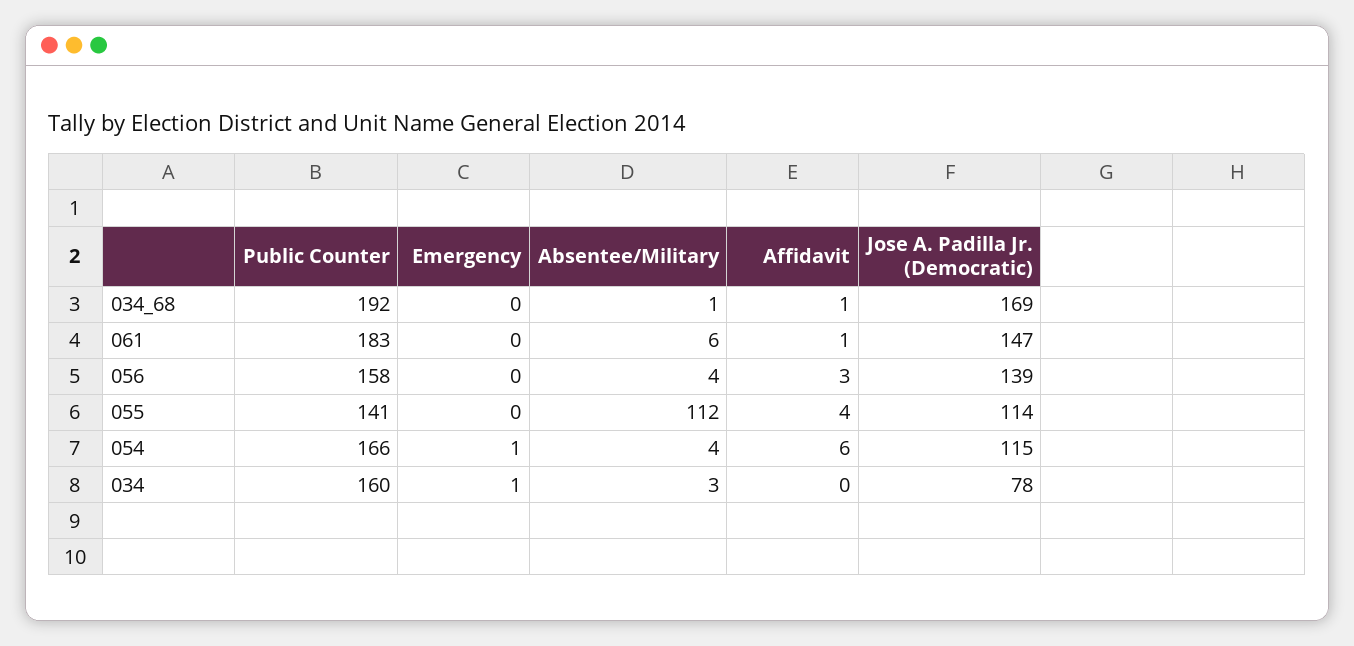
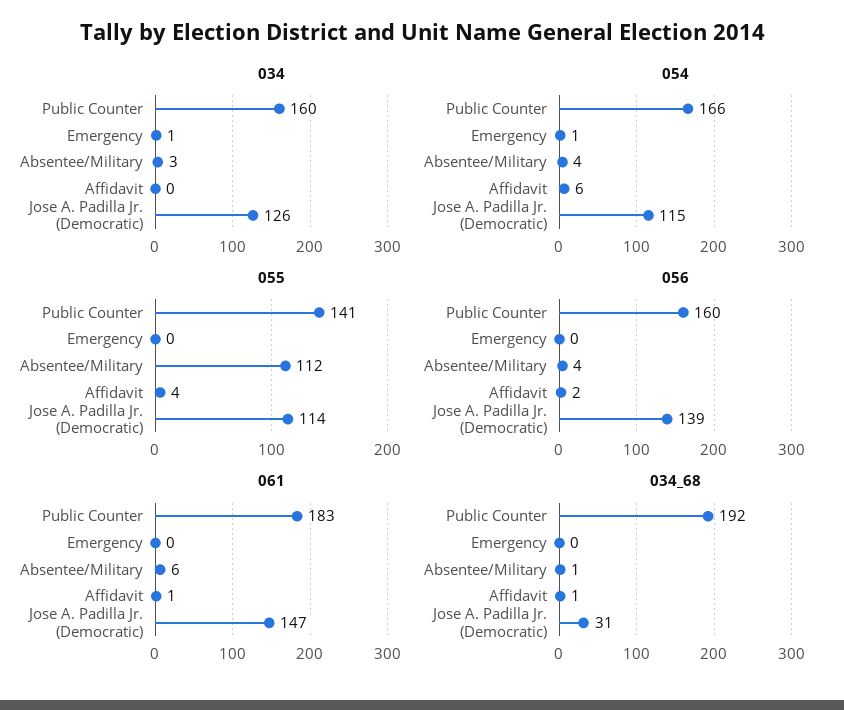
  {
    "034_68": {
      "Public Counter": 192,
      "Emergency": 0,
      "Absentee/Military": 1,
      "Affidavit": 1,
-     "Jose A. Padilla Jr. (Democratic)": 169
+     "Jose A. Padilla Jr. (Democratic)": 31
    },
    "061": {
      "Public Counter": 183,
      "Emergency": 0,
      "Absentee/Military": 6,
      "Affidavit": 1,
      "Jose A. Padilla Jr. (Democratic)": 147
    },
    "056": {
-     "Public Counter": 158,
+     "Public Counter": 160,
      "Emergency": 0,
      "Absentee/Military": 4,
-     "Affidavit": 3,
+     "Affidavit": 2,
      "Jose A. Padilla Jr. (Democratic)": 139
    },
    "055": {
      "Public Counter": 141,
      "Emergency": 0,
      "Absentee/Military": 112,
      "Affidavit": 4,
      "Jose A. Padilla Jr. (Democratic)": 114
    },
    "054": {
      "Public Counter": 166,
      "Emergency": 1,
      "Absentee/Military": 4,
      "Affidavit": 6,
      "Jose A. Padilla Jr. (Democratic)": 115
    },
    "034": {
      "Public Counter": 160,
      "Emergency": 1,
      "Absentee/Military": 3,
      "Affidavit": 0,
-     "Jose A. Padilla Jr. (Democratic)": 78
+     "Jose A. Padilla Jr. (Democratic)": 126
    }
  }

